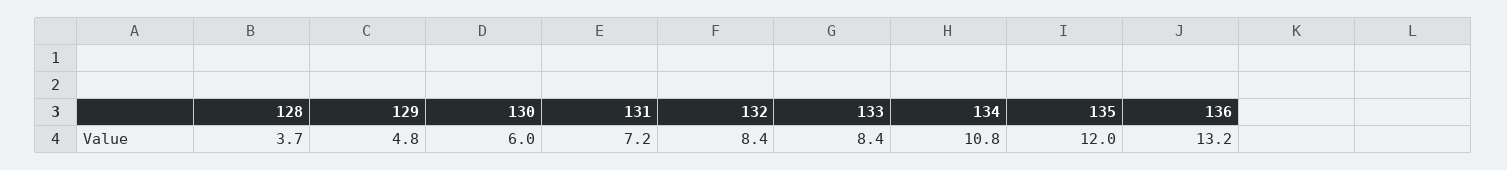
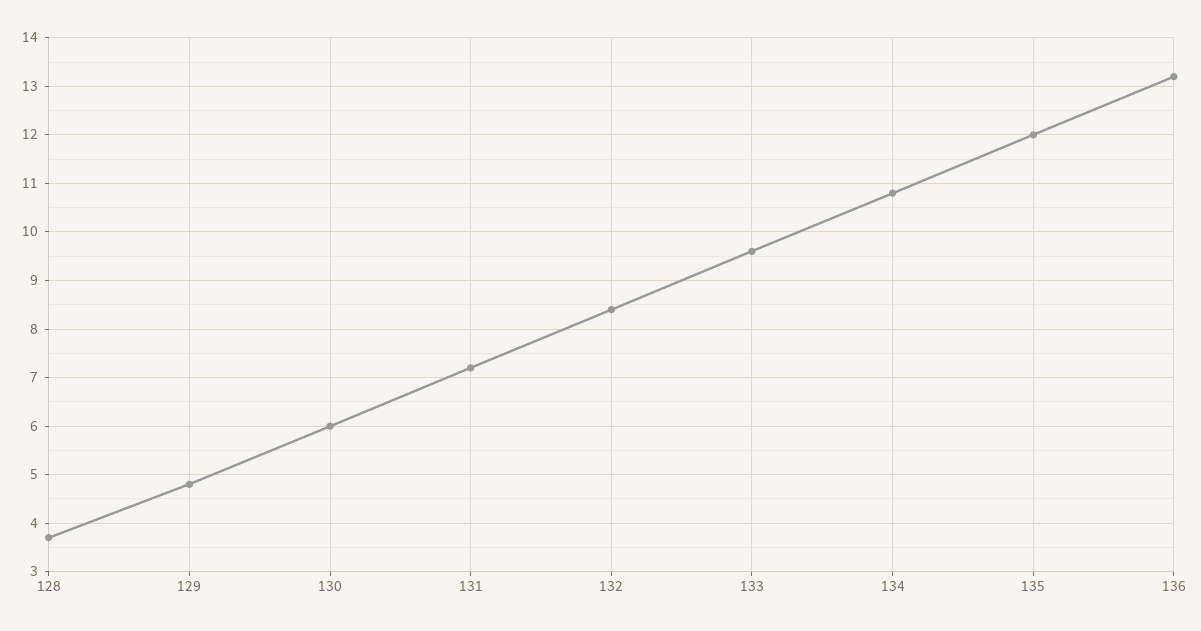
  {
    "128": 3.7,
    "129": 4.8,
    "130": 6,
    "131": 7.2,
    "132": 8.4,
-   "133": 8.4,
+   "133": 9.5,
    "134": 10.8,
    "135": 12,
    "136": 13.2
  }

